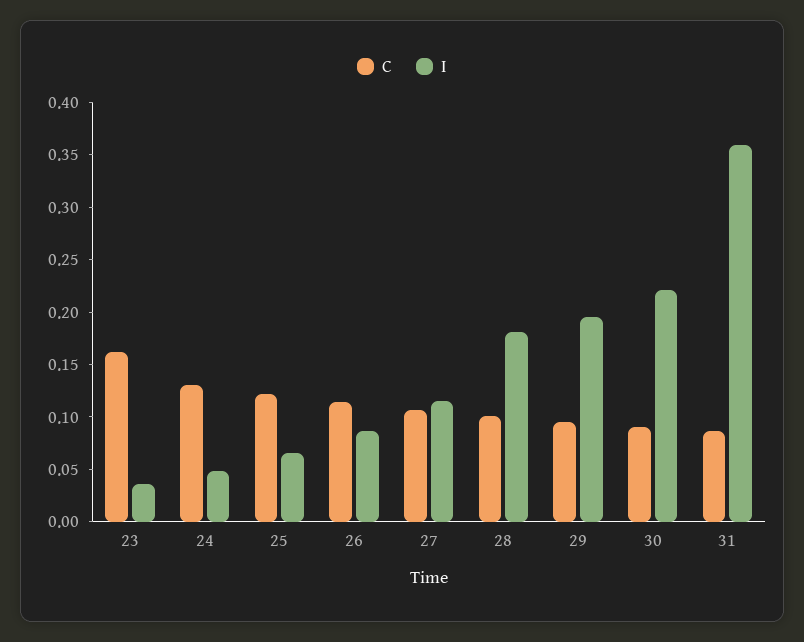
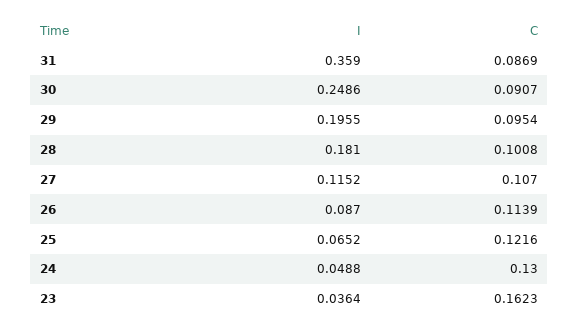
  {
    "C": {
      "23": 0.1623,
      "24": 0.13,
      "25": 0.1216,
      "26": 0.1139,
      "27": 0.107,
      "28": 0.1008,
      "29": 0.0954,
      "30": 0.0907,
      "31": 0.0869
    },
    "I": {
      "23": 0.0364,
      "24": 0.0488,
      "25": 0.0652,
      "26": 0.087,
      "27": 0.1152,
      "28": 0.181,
      "29": 0.1955,
-     "30": 0.22,
+     "30": 0.2486,
      "31": 0.359
    }
  }

